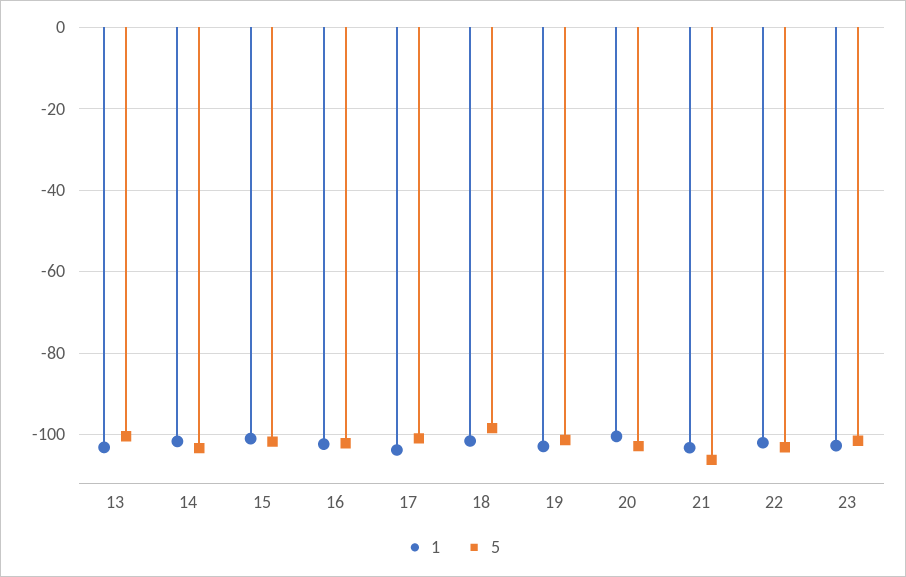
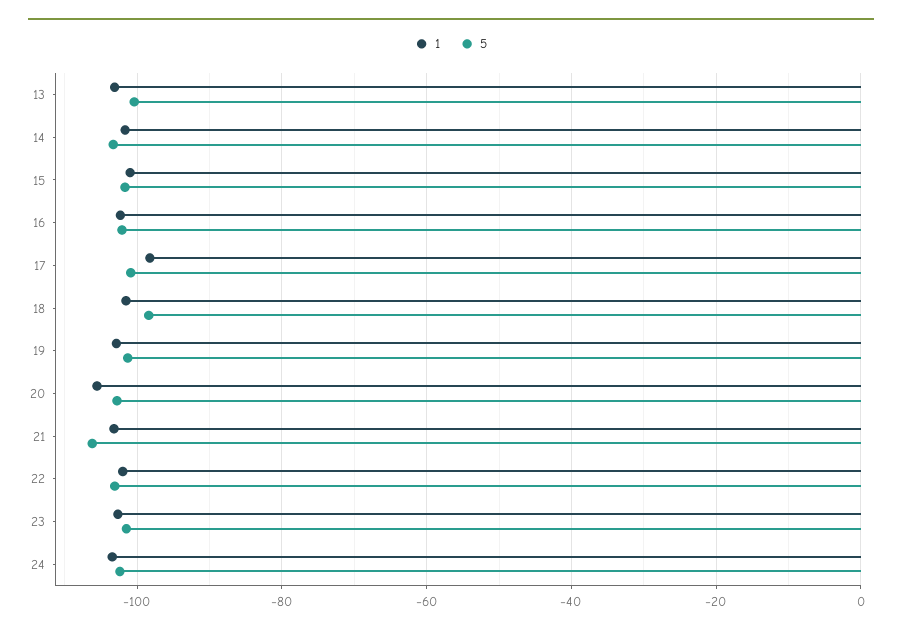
  {
    "1": {
      "13": -104,
      "14": -102,
      "15": -100,
      "16": -102,
-     "17": -104,
+     "17": -98,
      "18": -102,
      "19": -102,
-     "20": -100,
+     "20": -106,
      "21": -104,
      "22": -102,
-     "23": -102
+     "23": -102,
+     "24": -104
    },
    "5": {
      "13": -100,
      "14": -104,
      "15": -102,
      "16": -102,
      "17": -100,
      "18": -98,
      "19": -102,
      "20": -102,
      "21": -106,
      "22": -104,
-     "23": -102
+     "23": -102,
+     "24": -102
    }
  }

